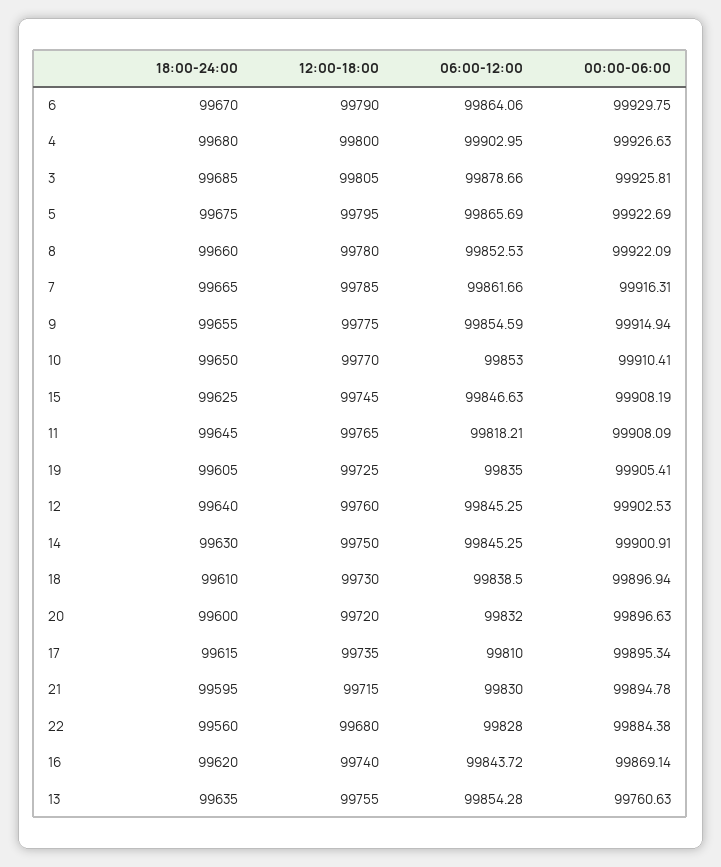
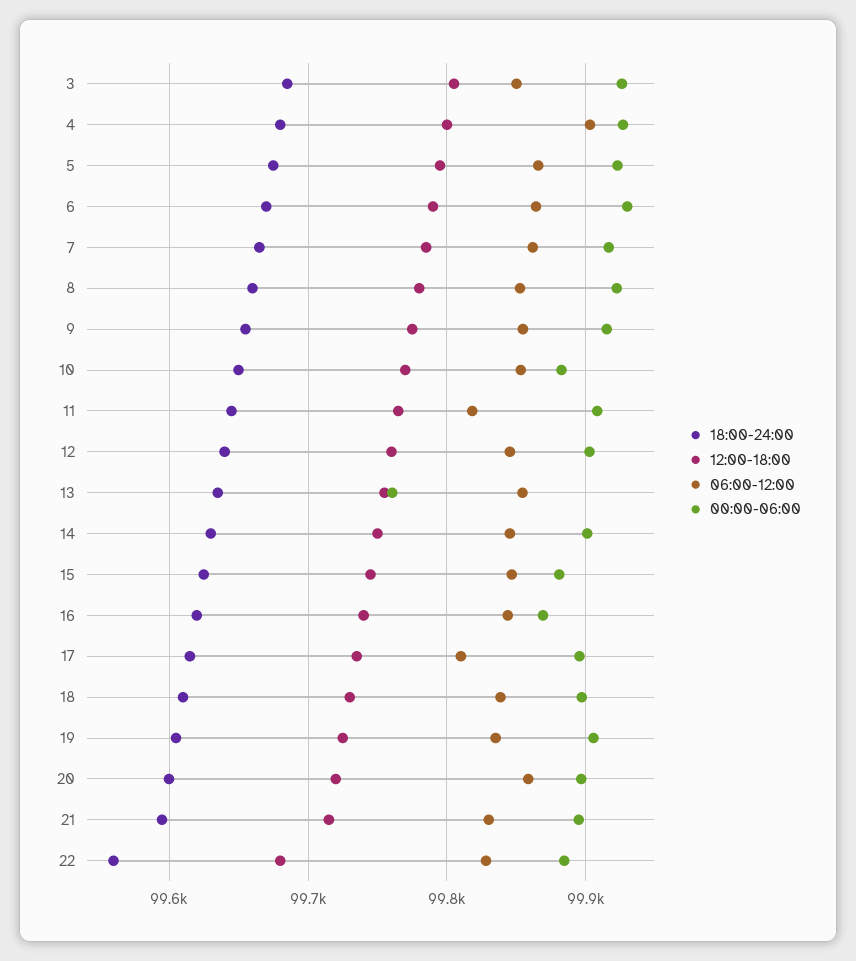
  {
    "18:00-24:00": {
      "6": 99670,
      "4": 99680,
      "3": 99685,
      "5": 99675,
      "8": 99660,
      "7": 99665,
      "9": 99655,
      "10": 99650,
      "15": 99625,
      "11": 99645,
      "19": 99605,
      "12": 99640,
      "14": 99630,
      "18": 99610,
      "20": 99600,
      "17": 99615,
      "21": 99595,
      "22": 99560,
      "16": 99620,
      "13": 99635
    },
    "12:00-18:00": {
      "6": 99790,
      "4": 99800,
      "3": 99805,
      "5": 99795,
      "8": 99780,
      "7": 99785,
      "9": 99775,
      "10": 99770,
      "15": 99745,
      "11": 99765,
      "19": 99725,
      "12": 99760,
      "14": 99750,
      "18": 99730,
      "20": 99720,
      "17": 99735,
      "21": 99715,
      "22": 99680,
      "16": 99740,
      "13": 99755
    },
    "06:00-12:00": {
      "6": 99864.06,
      "4": 99902.95,
-     "3": 99878.66,
+     "3": 99850,
      "5": 99865.69,
      "8": 99852.53,
      "7": 99861.66,
      "9": 99854.59,
      "10": 99853,
      "15": 99846.63,
      "11": 99818.21,
      "19": 99835,
      "12": 99845.25,
      "14": 99845.25,
      "18": 99838.5,
-     "20": 99832,
+     "20": 99860,
      "17": 99810,
      "21": 99830,
      "22": 99828,
      "16": 99843.72,
      "13": 99854.28
    },
    "00:00-06:00": {
      "6": 99929.75,
      "4": 99926.63,
      "3": 99925.81,
      "5": 99922.69,
      "8": 99922.09,
      "7": 99916.31,
      "9": 99914.94,
-     "10": 99910.41,
+     "10": 99880,
-     "15": 99908.19,
+     "15": 99880,
      "11": 99908.09,
      "19": 99905.41,
      "12": 99902.53,
      "14": 99900.91,
      "18": 99896.94,
      "20": 99896.63,
      "17": 99895.34,
      "21": 99894.78,
      "22": 99884.38,
      "16": 99869.14,
      "13": 99760.63
    }
  }

